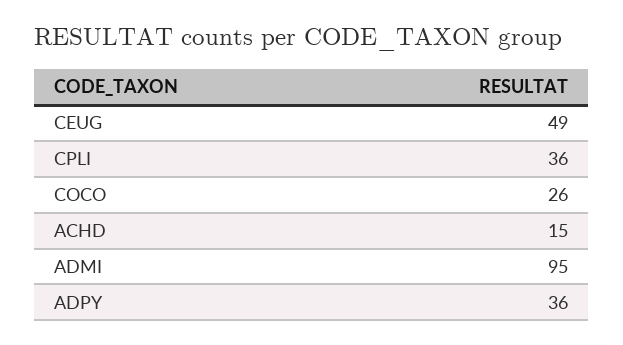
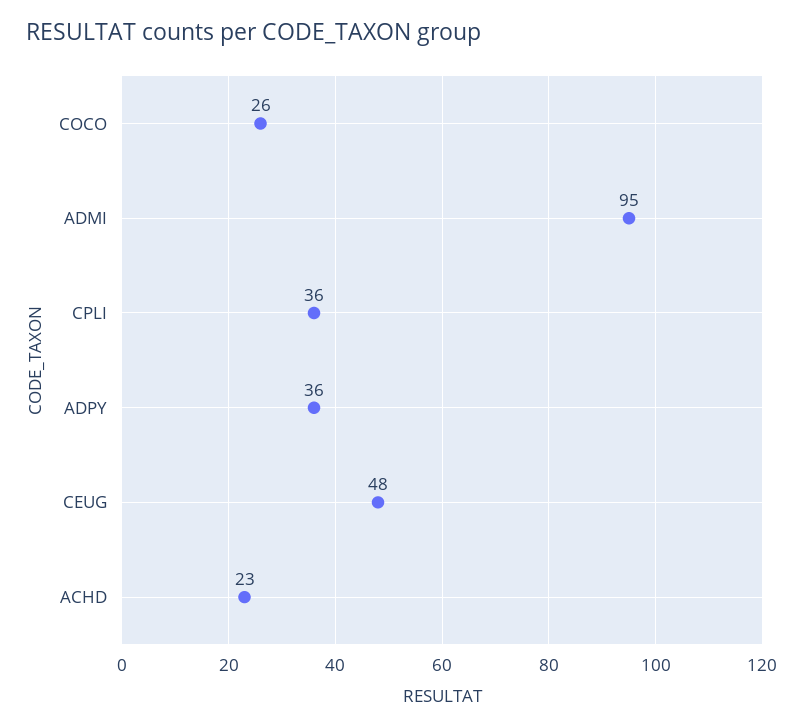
  {
-   "CEUG": 49,
+   "CEUG": 48,
    "CPLI": 36,
    "COCO": 26,
-   "ACHD": 15,
+   "ACHD": 23,
    "ADMI": 95,
    "ADPY": 36
  }

